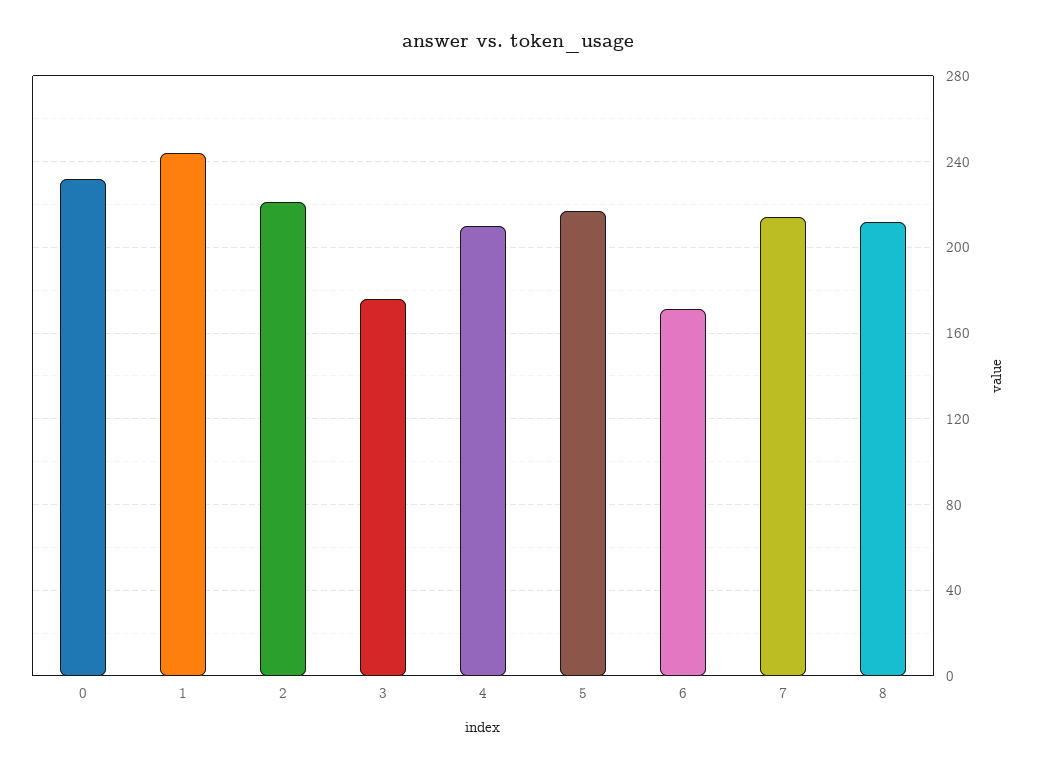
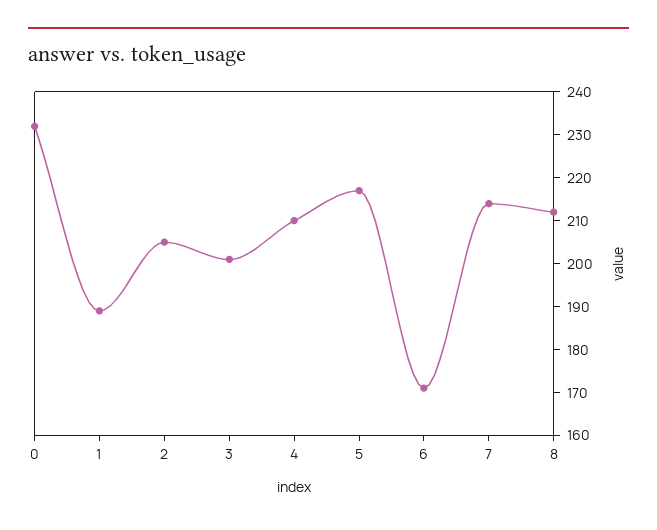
  {
    "0": 230,
-   "1": 245,
+   "1": 190,
-   "2": 220,
+   "2": 205,
-   "3": 175,
+   "3": 200,
    "4": 210,
    "5": 215,
    "6": 170,
    "7": 215,
    "8": 210
  }

